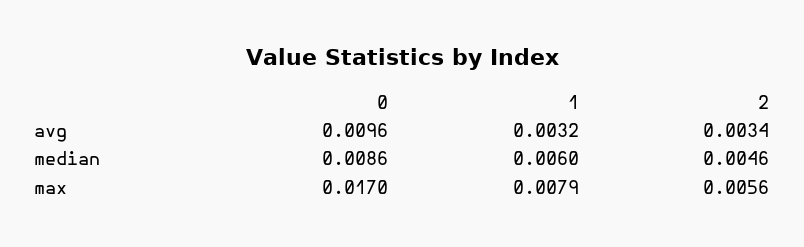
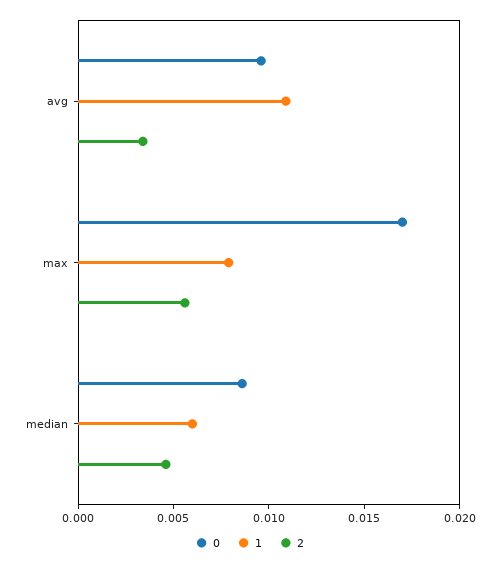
  {
    "0": {
      "avg": 0.0096,
      "median": 0.0086,
      "max": 0.017
    },
    "1": {
-     "avg": 0.0032,
+     "avg": 0.011,
      "median": 0.006,
      "max": 0.0079
    },
    "2": {
      "avg": 0.0034,
      "median": 0.0046,
      "max": 0.0056
    }
  }

